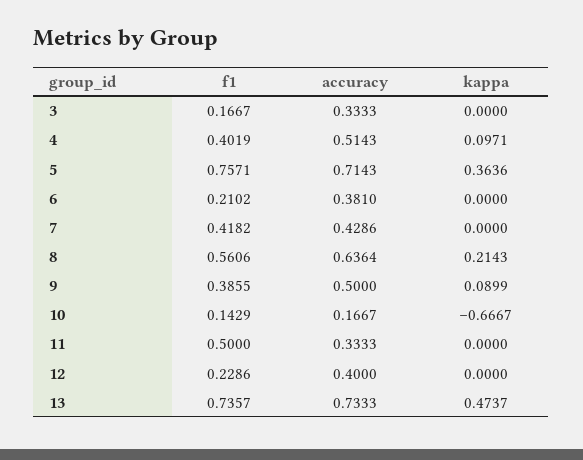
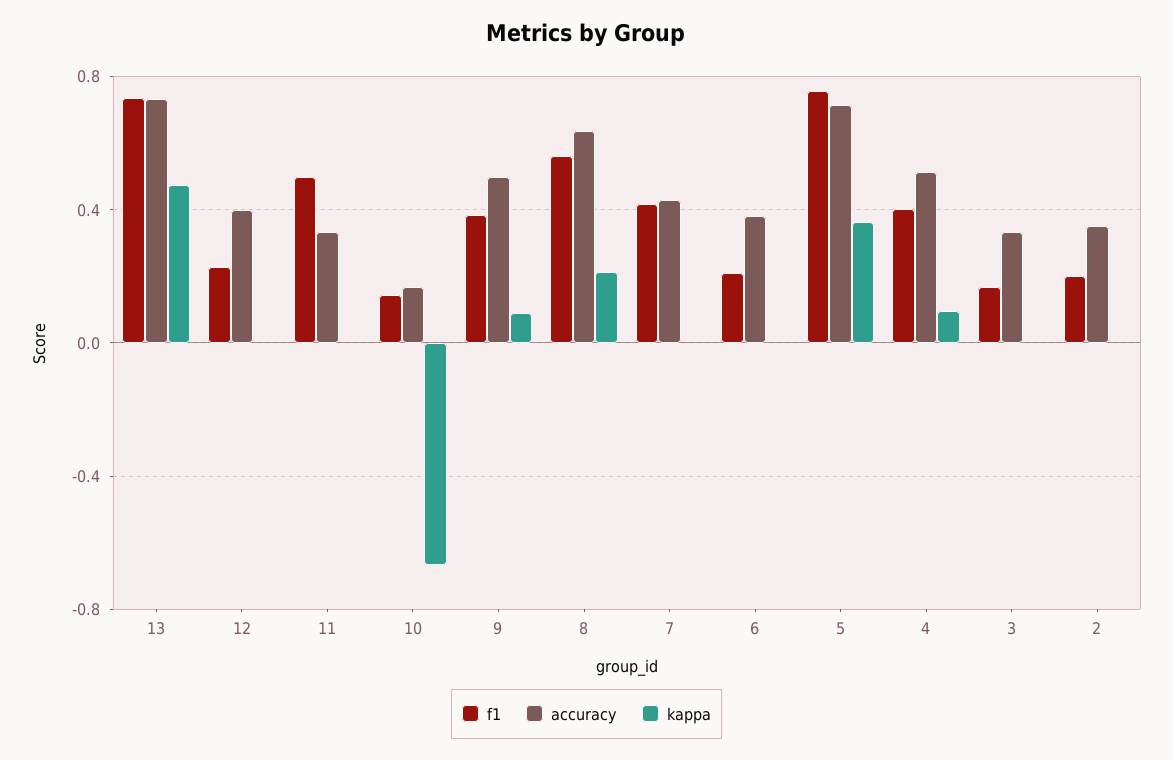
  {
    "f1": {
      "3": 0.1667,
      "4": 0.4019,
      "5": 0.7571,
      "6": 0.2102,
      "7": 0.4182,
      "8": 0.5606,
      "9": 0.3855,
      "10": 0.1429,
      "11": 0.5,
      "12": 0.2286,
-     "13": 0.7357
+     "13": 0.7357,
+     "2": 0.2
    },
    "accuracy": {
      "3": 0.3333,
      "4": 0.5143,
      "5": 0.7143,
      "6": 0.381,
      "7": 0.4286,
      "8": 0.6364,
      "9": 0.5,
      "10": 0.1667,
      "11": 0.3333,
      "12": 0.4,
-     "13": 0.7333
+     "13": 0.7333,
+     "2": 0.35
    },
    "kappa": {
      "3": 0,
      "4": 0.0971,
      "5": 0.3636,
      "6": 0,
      "7": 0,
      "8": 0.2143,
      "9": 0.0899,
      "10": -0.6667,
      "11": 0,
      "12": 0,
-     "13": 0.4737
+     "13": 0.4737,
+     "2": 0
    }
  }

